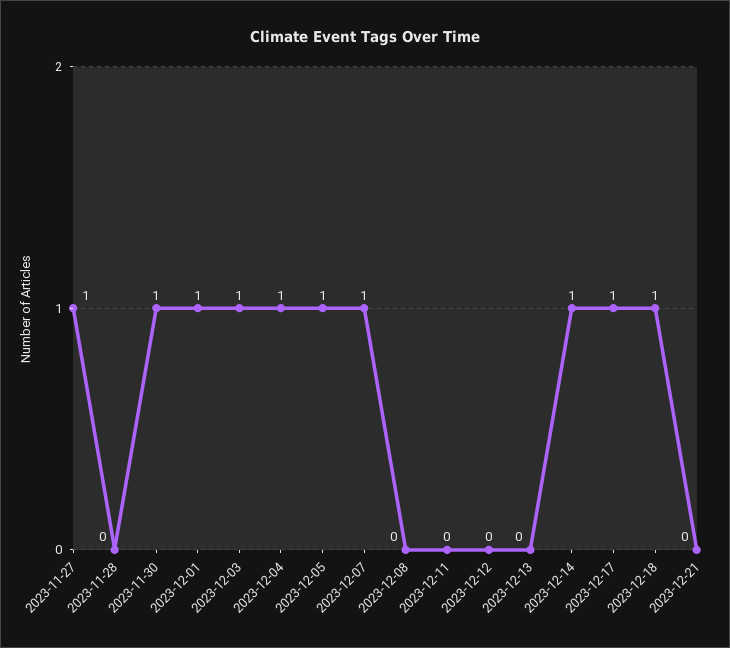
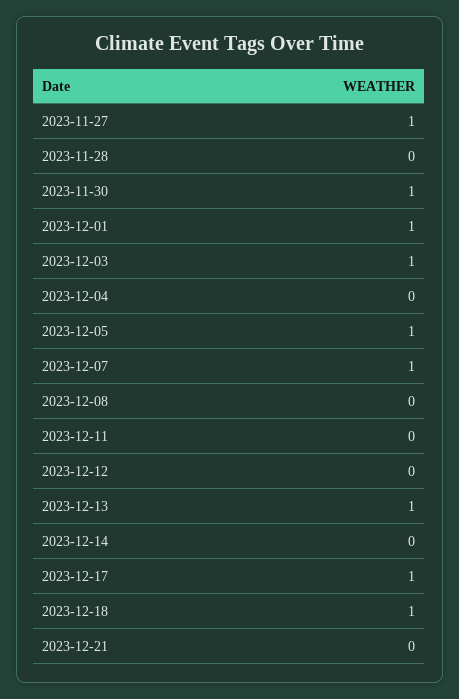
  {
    "2023-11-27": 1,
    "2023-11-28": 0,
    "2023-11-30": 1,
    "2023-12-01": 1,
    "2023-12-03": 1,
-   "2023-12-04": 1,
+   "2023-12-04": 0,
    "2023-12-05": 1,
    "2023-12-07": 1,
    "2023-12-08": 0,
    "2023-12-11": 0,
    "2023-12-12": 0,
-   "2023-12-13": 0,
+   "2023-12-13": 1,
-   "2023-12-14": 1,
+   "2023-12-14": 0,
    "2023-12-17": 1,
    "2023-12-18": 1,
    "2023-12-21": 0
  }

